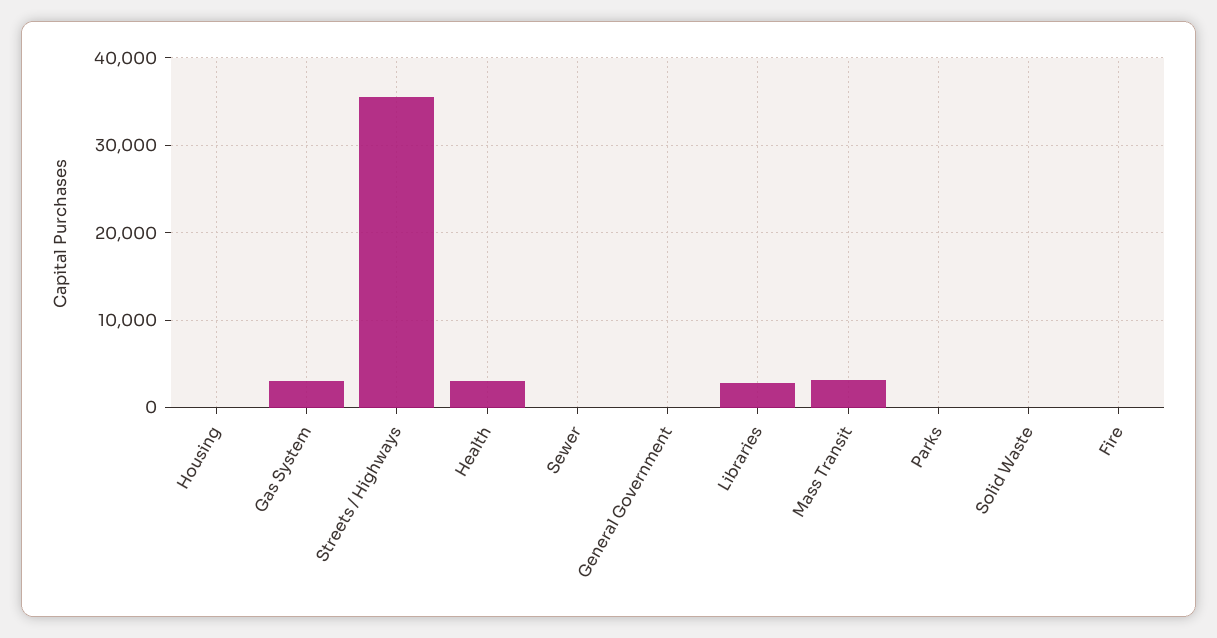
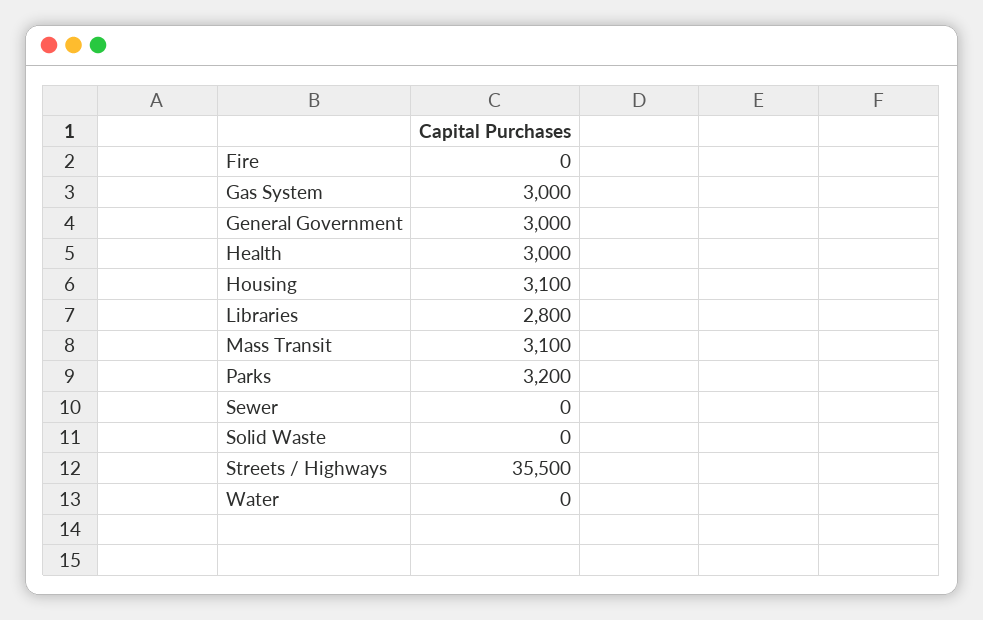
  {
-   "Housing": 0,
+   "Housing": 3100,
    "Gas System": 3000,
    "Streets / Highways": 35500,
    "Health": 3000,
    "Sewer": 0,
-   "General Government": 0,
+   "General Government": 3000,
    "Libraries": 2800,
    "Mass Transit": 3100,
-   "Parks": 0,
+   "Parks": 3200,
    "Solid Waste": 0,
-   "Fire": 0
+   "Fire": 0,
+   "Water": 0
  }

